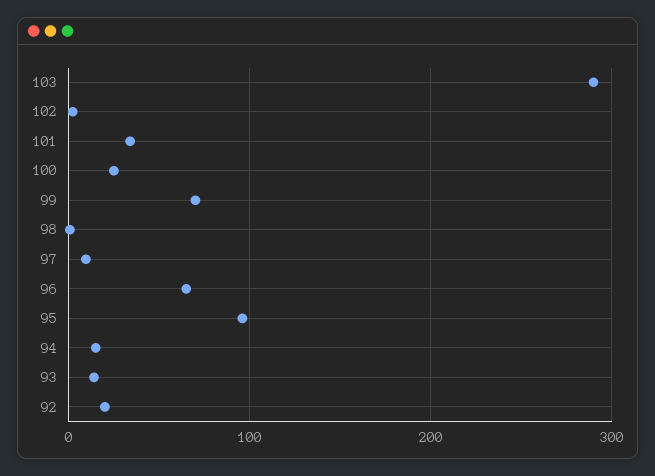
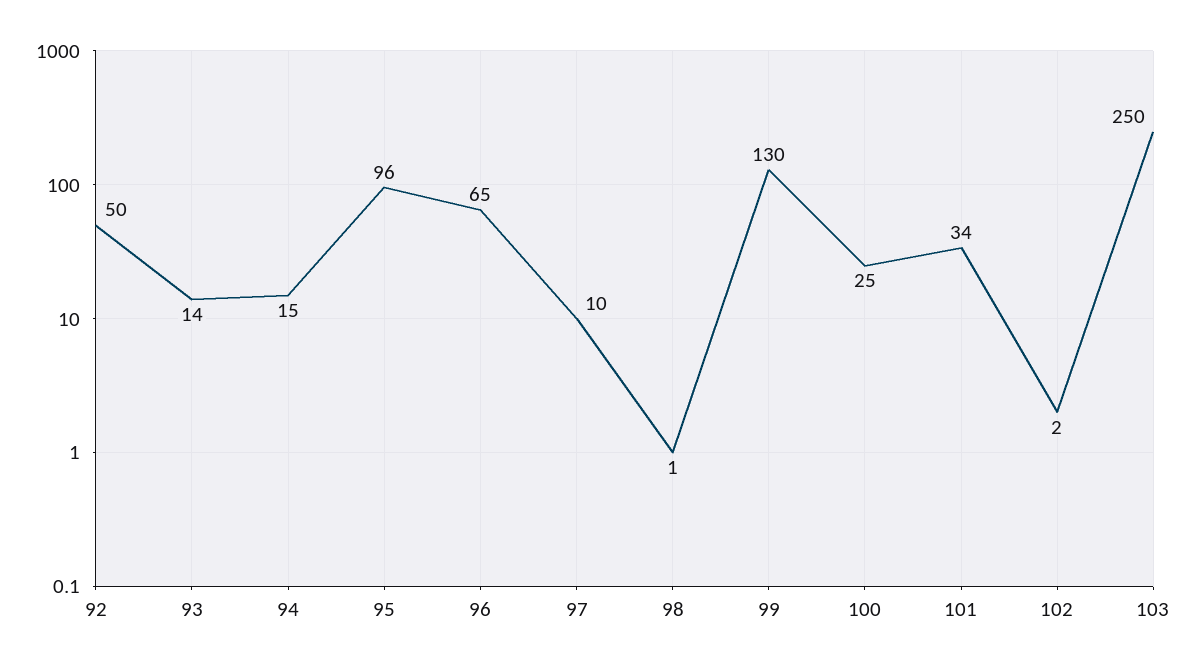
  {
-   "103": 290,
+   "103": 250,
    "102": 2,
    "101": 34,
    "100": 25,
-   "99": 70,
+   "99": 130,
    "98": 1,
    "97": 10,
    "96": 65,
    "95": 96,
    "94": 15,
    "93": 14,
-   "92": 20
+   "92": 50
  }

